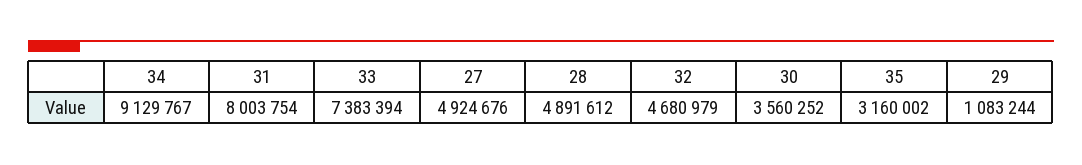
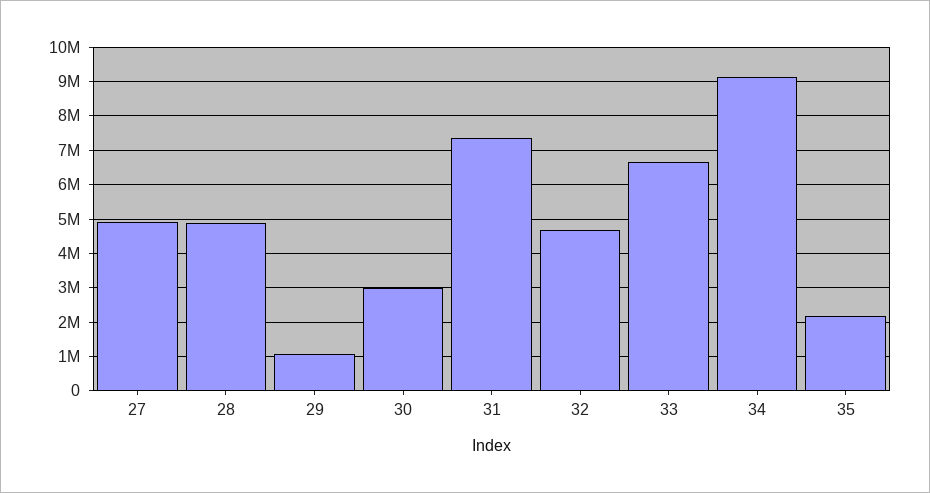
  {
    "34": 9129767,
-   "31": 8003754,
+   "31": 7400000,
-   "33": 7383394,
+   "33": 6600000,
    "27": 4924676,
    "28": 4891612,
    "32": 4680979,
-   "30": 3560252,
+   "30": 3000000,
-   "35": 3160002,
+   "35": 2200000,
    "29": 1083244
  }

